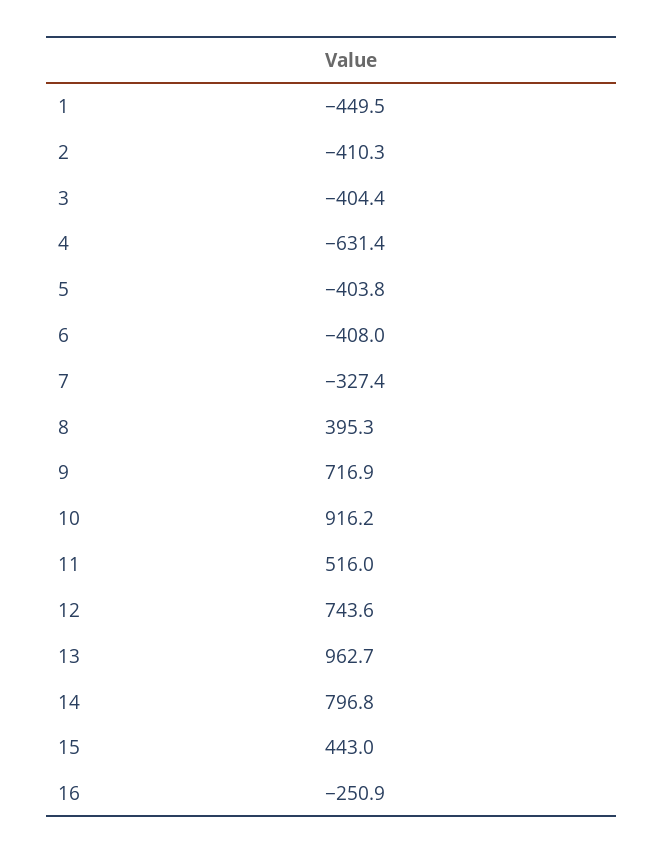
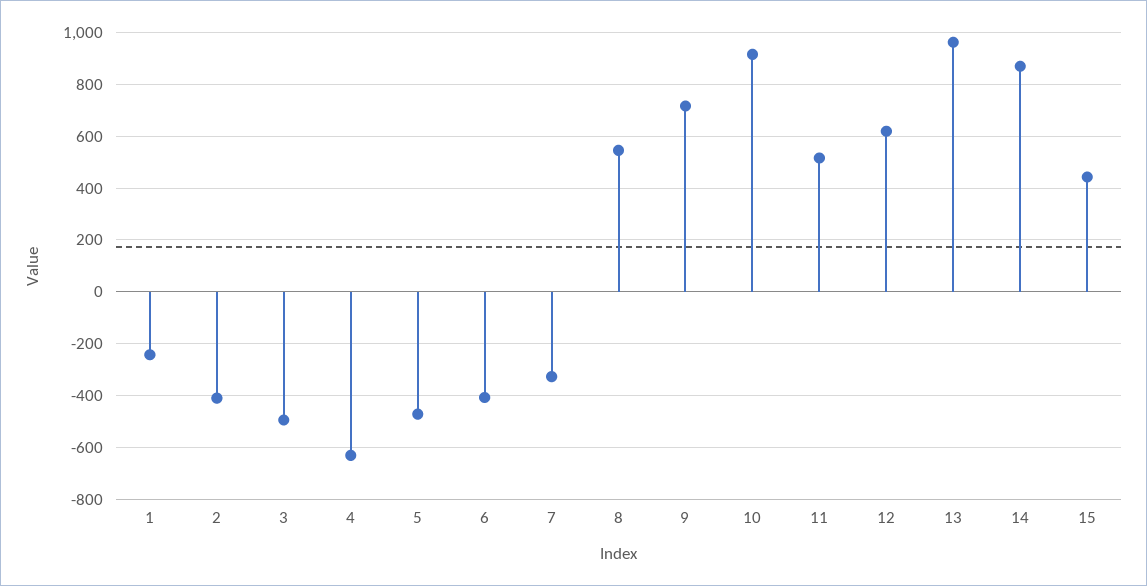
  {
-   "1": -449.5,
+   "1": -250,
    "2": -410.3,
-   "3": -404.4,
+   "3": -500,
    "4": -631.4,
-   "5": -403.8,
+   "5": -475,
    "6": -408,
    "7": -327.4,
-   "8": 395.3,
+   "8": 550,
    "9": 716.9,
    "10": 916.2,
    "11": 516,
-   "12": 743.6,
+   "12": 625,
    "13": 962.7,
-   "14": 796.8,
+   "14": 875,
-   "15": 443,
+   "15": 443
-   "16": -250.9
  }

